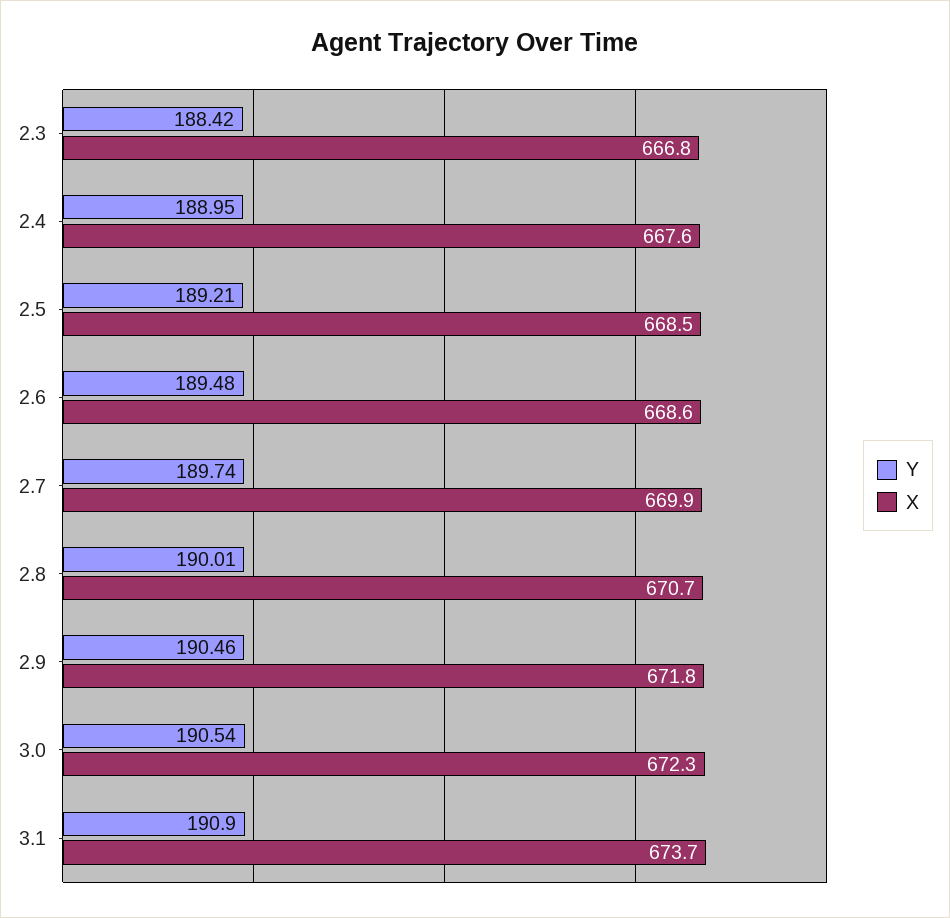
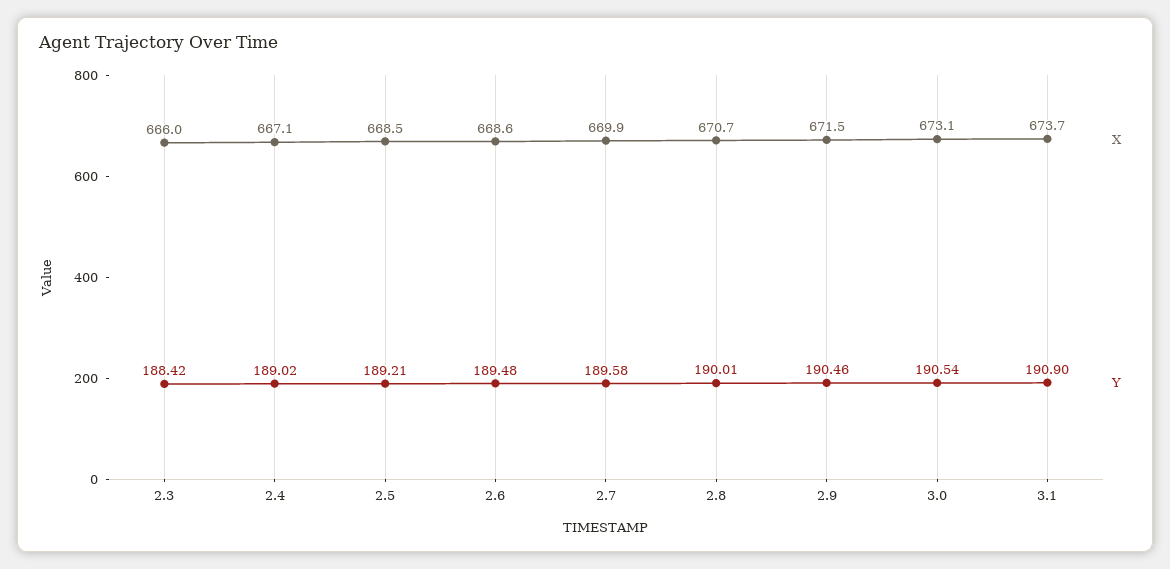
  {
    "Y": {
      "2.3": 188.42,
-     "2.4": 188.95,
+     "2.4": 189.02,
      "2.5": 189.21,
      "2.6": 189.48,
-     "2.7": 189.74,
+     "2.7": 189.58,
      "2.8": 190.01,
      "2.9": 190.46,
      "3.0": 190.54,
      "3.1": 190.9
    },
    "X": {
-     "2.3": 666.8,
+     "2.3": 666,
-     "2.4": 667.6,
+     "2.4": 667.1,
      "2.5": 668.5,
      "2.6": 668.6,
      "2.7": 669.9,
      "2.8": 670.7,
-     "2.9": 671.8,
+     "2.9": 671.5,
-     "3.0": 672.3,
+     "3.0": 673.1,
      "3.1": 673.7
    }
  }

